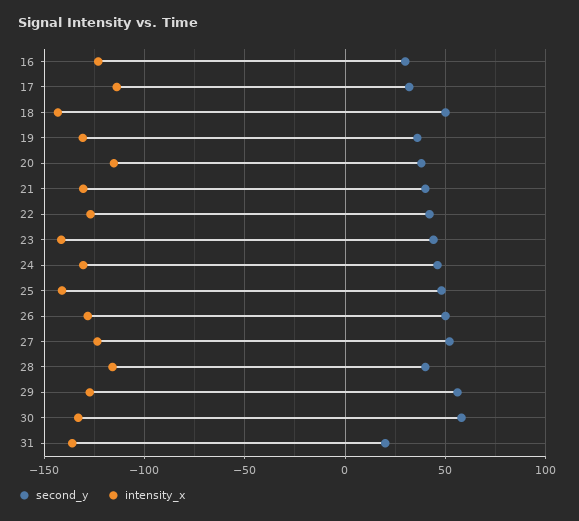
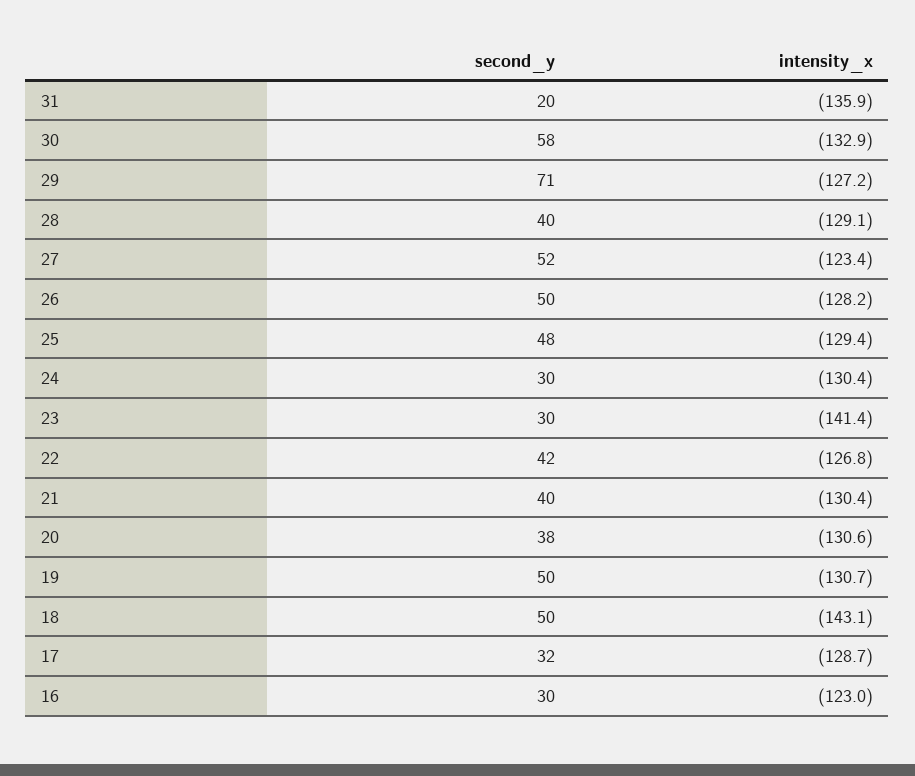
  {
    "second_y": {
      "16": 30,
      "17": 32,
      "18": 50,
-     "19": 35,
+     "19": 50,
      "20": 38,
      "21": 40,
      "22": 42,
-     "23": 45,
+     "23": 30,
-     "24": 45,
+     "24": 30,
      "25": 48,
      "26": 50,
      "27": 52,
      "28": 40,
-     "29": 55,
+     "29": 71,
      "30": 58,
      "31": 20
    },
    "intensity_x": {
      "16": -123,
-     "17": -115,
+     "17": -128.7,
      "18": -143.1,
      "19": -130.7,
-     "20": -115,
+     "20": -130.6,
      "21": -130.4,
      "22": -126.8,
      "23": -141.4,
      "24": -130.4,
-     "25": -140,
+     "25": -129.4,
      "26": -128.2,
      "27": -123.4,
-     "28": -115,
+     "28": -129.1,
      "29": -127.2,
      "30": -132.9,
      "31": -135.9
    }
  }

